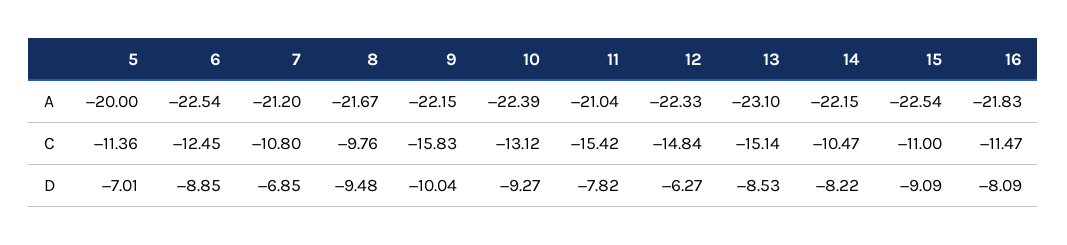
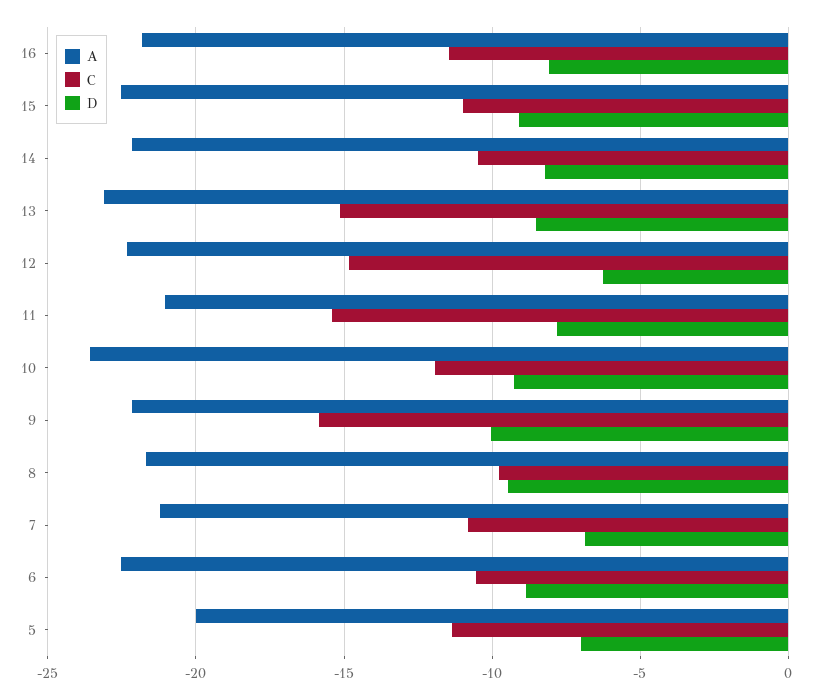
  {
    "A": {
      "5": -20,
      "6": -22.54,
      "7": -21.2,
      "8": -21.67,
      "9": -22.15,
-     "10": -22.39,
+     "10": -23.5,
      "11": -21.04,
      "12": -22.33,
      "13": -23.1,
      "14": -22.15,
      "15": -22.54,
      "16": -21.83
    },
    "C": {
      "5": -11.36,
-     "6": -12.45,
+     "6": -10.5,
      "7": -10.8,
      "8": -9.76,
      "9": -15.83,
-     "10": -13.12,
+     "10": -12,
      "11": -15.42,
      "12": -14.84,
      "13": -15.14,
      "14": -10.47,
      "15": -11,
      "16": -11.47
    },
    "D": {
      "5": -7.01,
      "6": -8.85,
      "7": -6.85,
      "8": -9.48,
      "9": -10.04,
      "10": -9.27,
      "11": -7.82,
      "12": -6.27,
      "13": -8.53,
      "14": -8.22,
      "15": -9.09,
      "16": -8.09
    }
  }

